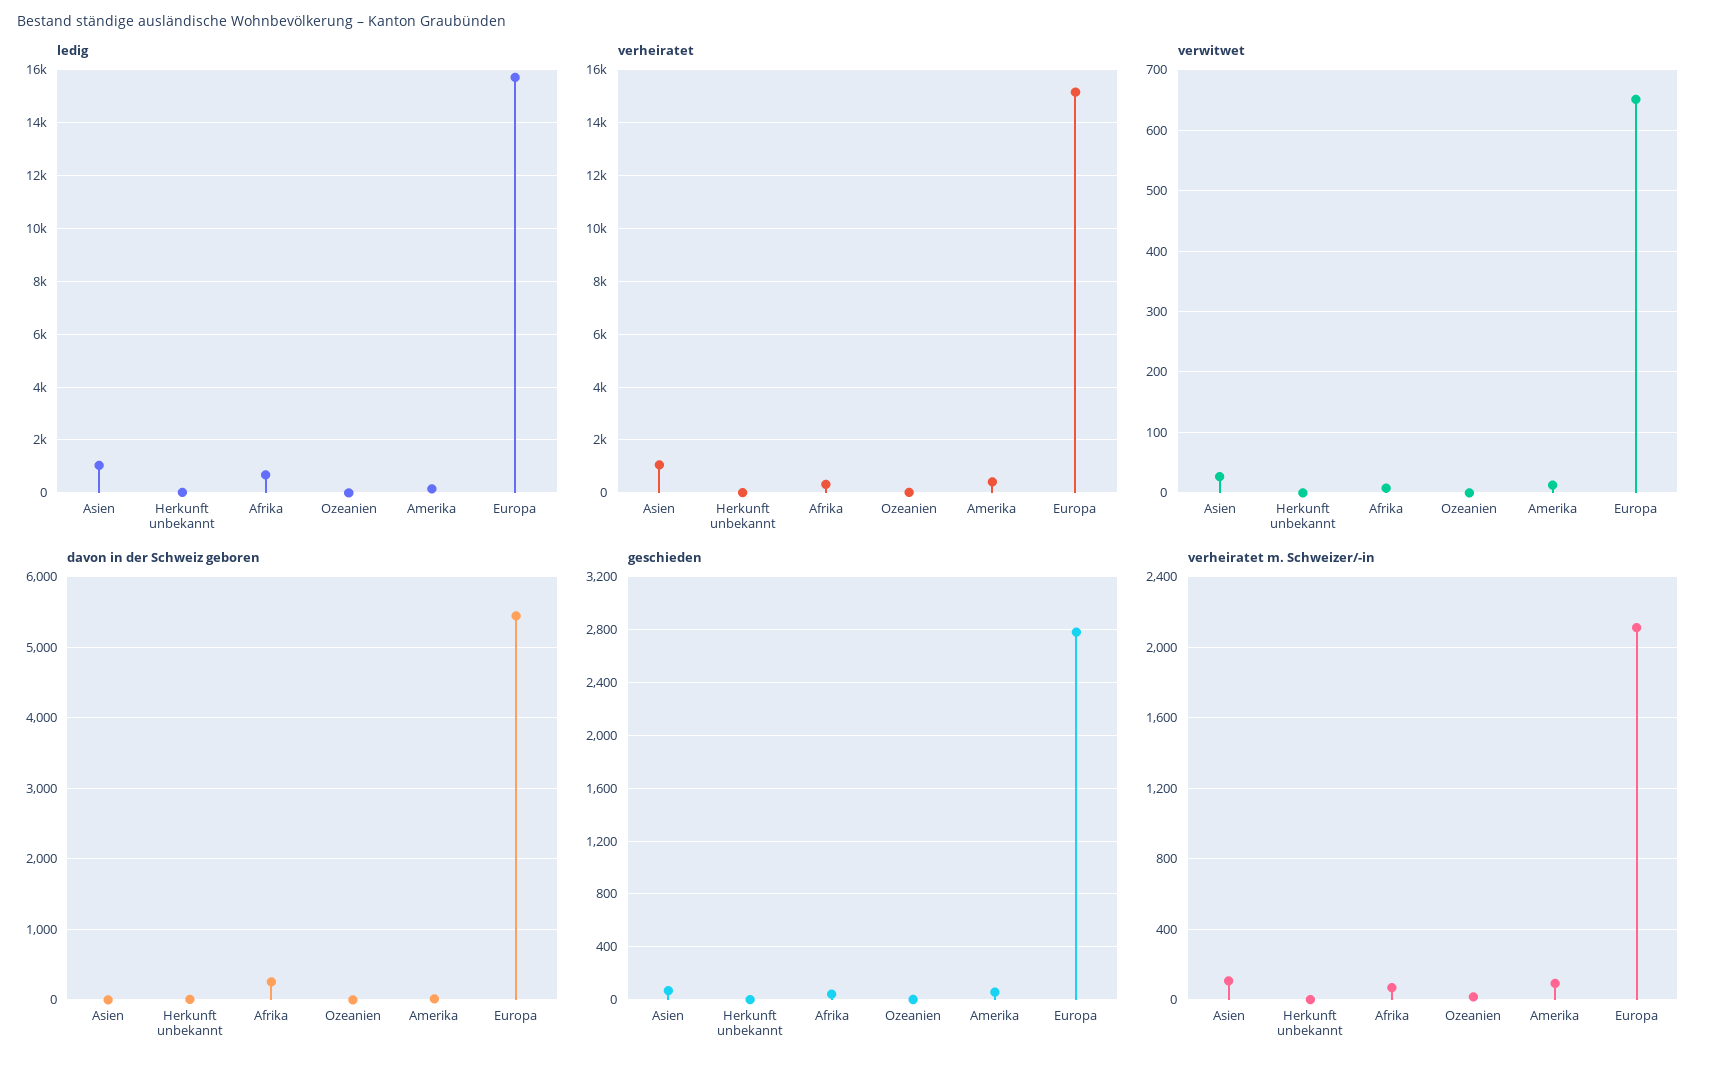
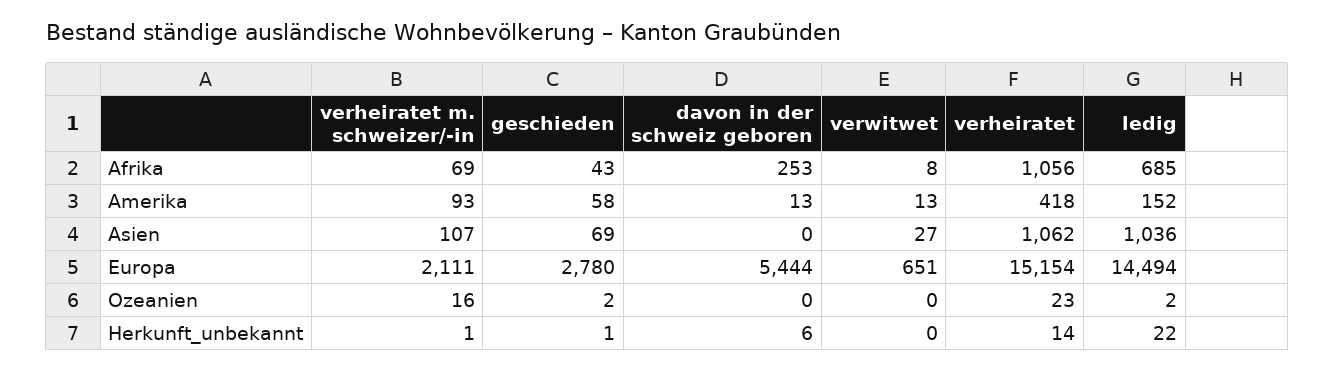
  {
    "ledig": {
      "Asien": 1036,
      "Herkunft unbekannt": 22,
      "Afrika": 685,
      "Ozeanien": 2,
      "Amerika": 152,
-     "Europa": 15750
+     "Europa": 14494
    },
    "verheiratet": {
      "Asien": 1062,
      "Herkunft unbekannt": 14,
-     "Afrika": 250,
+     "Afrika": 1056,
      "Ozeanien": 23,
      "Amerika": 418,
      "Europa": 15154
    },
    "verwitwet": {
      "Asien": 27,
      "Herkunft unbekannt": 0,
      "Afrika": 8,
      "Ozeanien": 0,
      "Amerika": 13,
      "Europa": 651
    },
    "davon in der Schweiz geboren": {
      "Asien": 0,
      "Herkunft unbekannt": 6,
      "Afrika": 253,
      "Ozeanien": 0,
      "Amerika": 13,
      "Europa": 5444
    },
    "geschieden": {
      "Asien": 69,
      "Herkunft unbekannt": 1,
      "Afrika": 43,
      "Ozeanien": 2,
      "Amerika": 58,
      "Europa": 2780
    },
    "verheiratet m. Schweizer/-in": {
      "Asien": 107,
      "Herkunft unbekannt": 1,
      "Afrika": 69,
      "Ozeanien": 16,
      "Amerika": 93,
      "Europa": 2111
    }
  }

